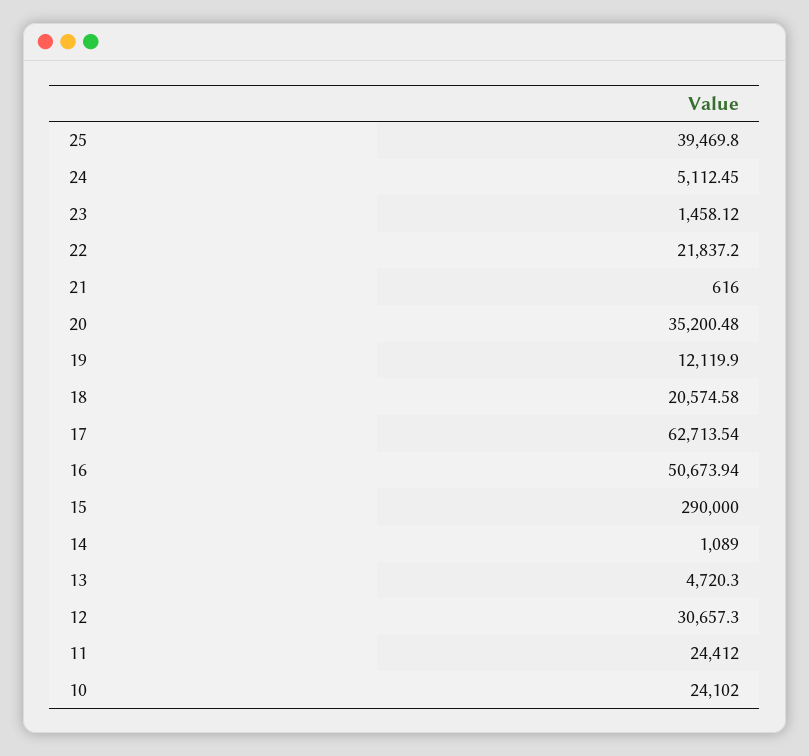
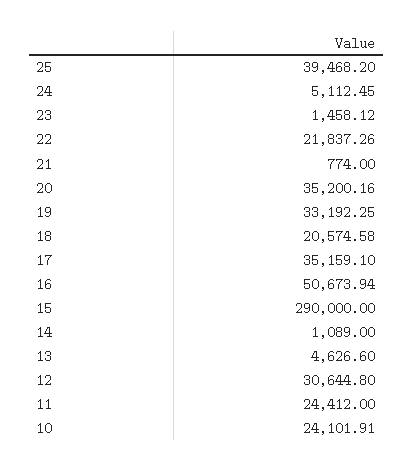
  {
-   "25": 39469.8,
+   "25": 39468.2,
    "24": 5112.45,
    "23": 1458.12,
-   "22": 21837.2,
+   "22": 21837.26,
-   "21": 616,
+   "21": 774,
-   "20": 35200.48,
+   "20": 35200.16,
-   "19": 12119.9,
+   "19": 33192.25,
    "18": 20574.58,
-   "17": 62713.54,
+   "17": 35159.1,
    "16": 50673.94,
    "15": 290000,
    "14": 1089,
-   "13": 4720.3,
+   "13": 4626.6,
-   "12": 30657.3,
+   "12": 30644.8,
    "11": 24412,
-   "10": 24102
+   "10": 24101.91
  }

